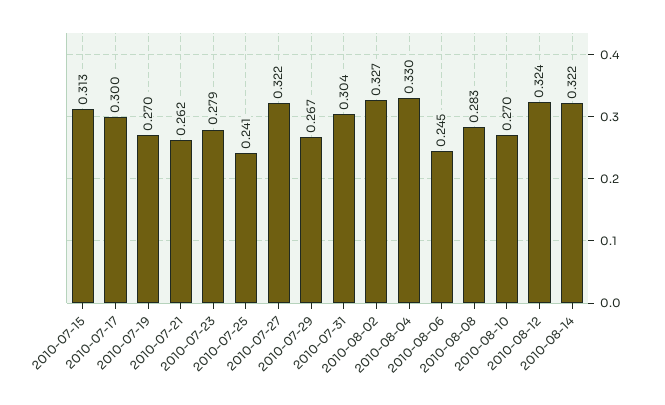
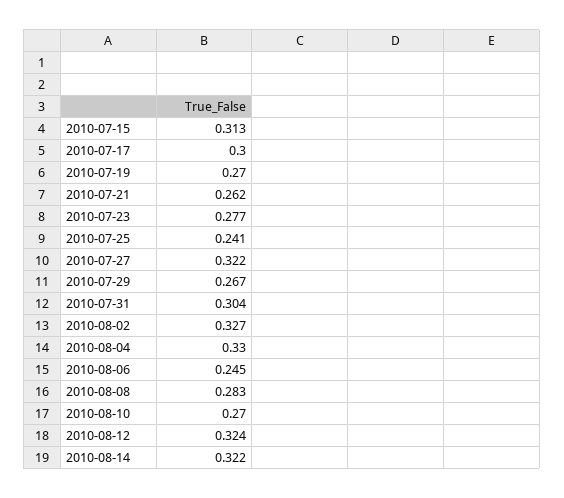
  {
    "2010-07-15": 0.313,
    "2010-07-17": 0.3,
    "2010-07-19": 0.27,
    "2010-07-21": 0.262,
-   "2010-07-23": 0.279,
+   "2010-07-23": 0.277,
    "2010-07-25": 0.241,
    "2010-07-27": 0.322,
    "2010-07-29": 0.267,
    "2010-07-31": 0.304,
    "2010-08-02": 0.327,
    "2010-08-04": 0.33,
    "2010-08-06": 0.245,
    "2010-08-08": 0.283,
    "2010-08-10": 0.27,
    "2010-08-12": 0.324,
    "2010-08-14": 0.322
  }

